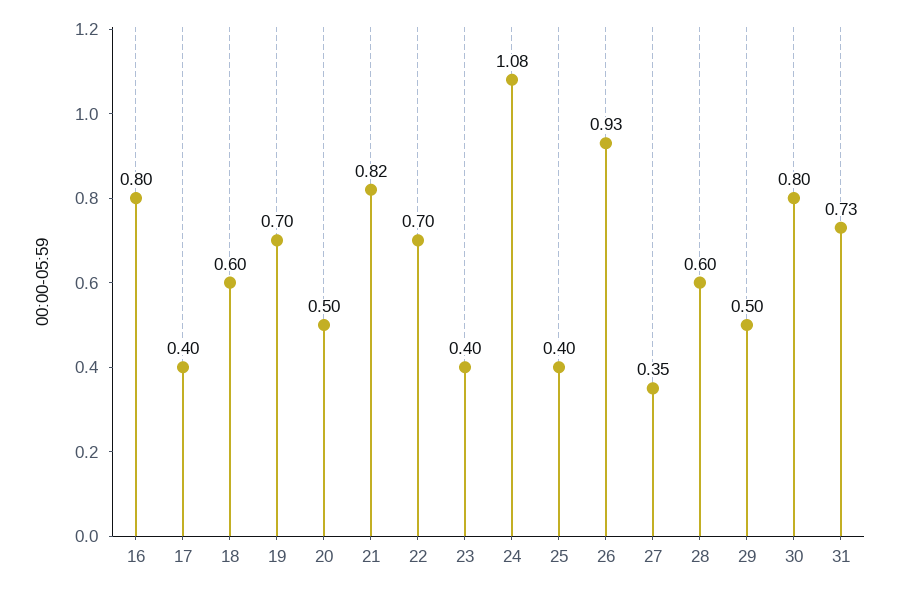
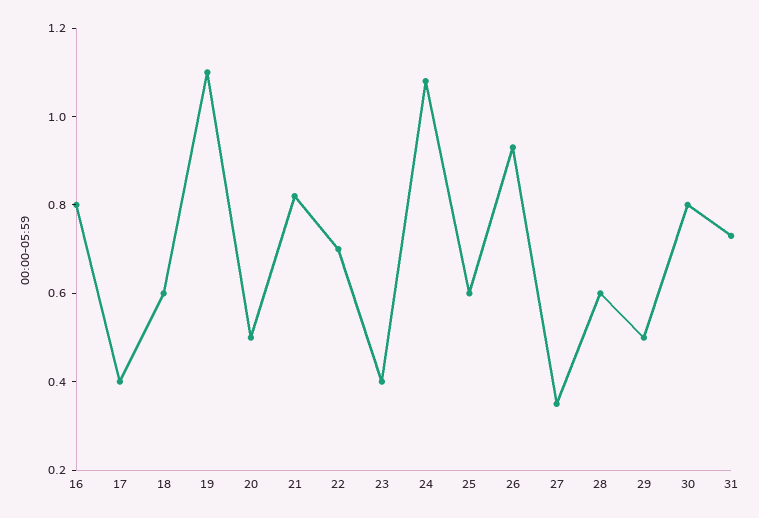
  {
    "16": 0.8,
    "17": 0.4,
    "18": 0.6,
-   "19": 0.7,
+   "19": 1.1,
    "20": 0.5,
    "21": 0.82,
    "22": 0.7,
    "23": 0.4,
    "24": 1.08,
-   "25": 0.4,
+   "25": 0.6,
    "26": 0.93,
    "27": 0.35,
    "28": 0.6,
    "29": 0.5,
    "30": 0.8,
    "31": 0.73
  }

